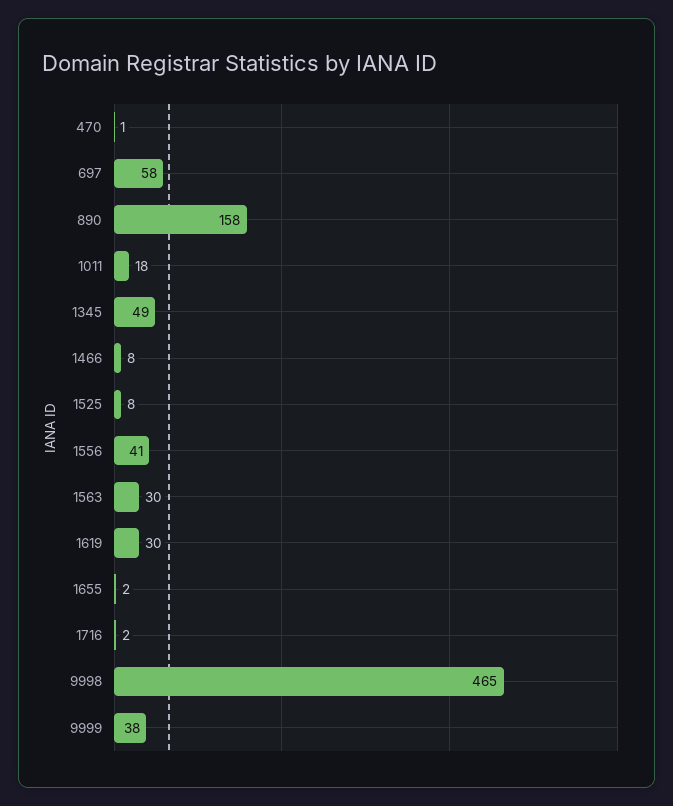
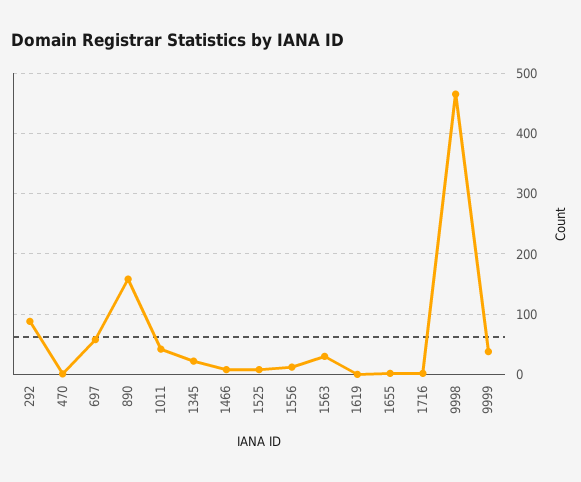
  {
    "470": 1,
    "697": 58,
    "890": 158,
-   "1011": 18,
+   "1011": 40,
-   "1345": 49,
+   "1345": 20,
    "1466": 8,
    "1525": 8,
-   "1556": 41,
+   "1556": 10,
    "1563": 30,
-   "1619": 30,
+   "1619": 0,
    "1655": 2,
    "1716": 2,
    "9998": 465,
-   "9999": 38
+   "9999": 38,
+   "292": 90
  }

